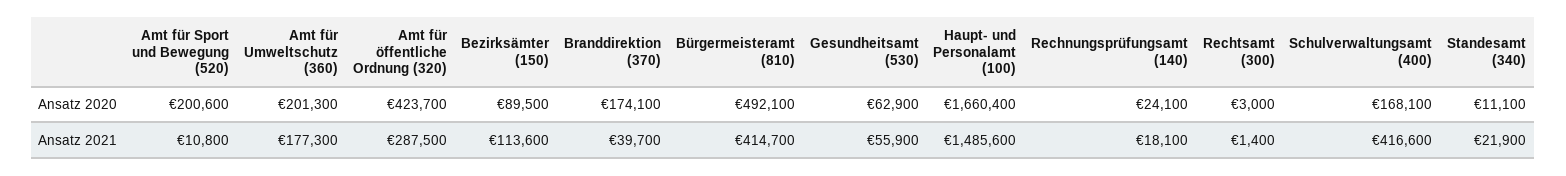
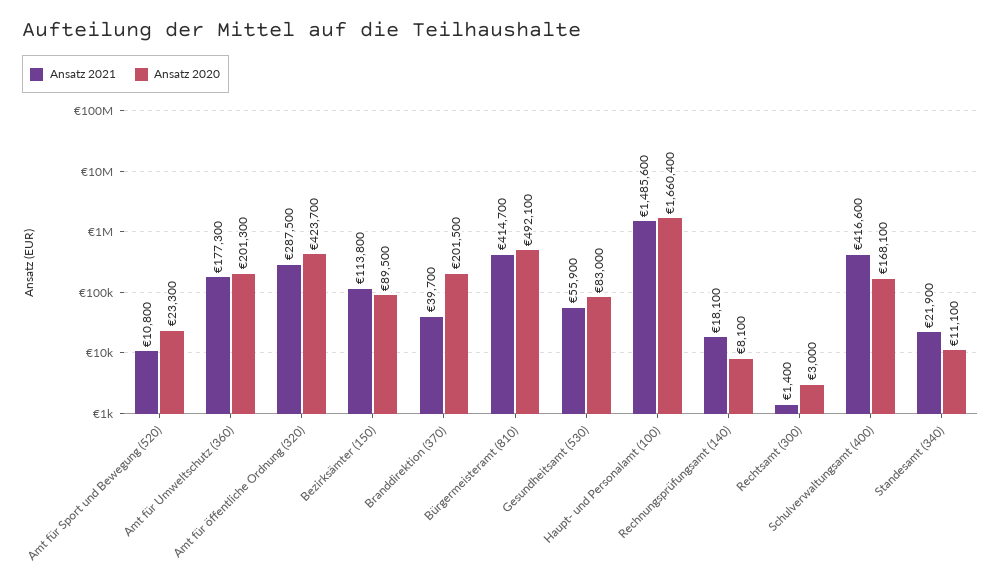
  {
    "Ansatz 2020": {
-     "Amt für Sport und Bewegung (520)": 200600,
+     "Amt für Sport und Bewegung (520)": 23300,
      "Amt für Umweltschutz (360)": 201300,
      "Amt für öffentliche Ordnung (320)": 423700,
      "Bezirksämter (150)": 89500,
-     "Branddirektion (370)": 174100,
+     "Branddirektion (370)": 201500,
      "Bürgermeisteramt (810)": 492100,
-     "Gesundheitsamt (530)": 62900,
+     "Gesundheitsamt (530)": 83000,
      "Haupt- und Personalamt (100)": 1660400,
-     "Rechnungsprüfungsamt (140)": 24100,
+     "Rechnungsprüfungsamt (140)": 8100,
      "Rechtsamt (300)": 3000,
      "Schulverwaltungsamt (400)": 168100,
      "Standesamt (340)": 11100
    },
    "Ansatz 2021": {
      "Amt für Sport und Bewegung (520)": 10800,
      "Amt für Umweltschutz (360)": 177300,
      "Amt für öffentliche Ordnung (320)": 287500,
-     "Bezirksämter (150)": 113600,
+     "Bezirksämter (150)": 113800,
      "Branddirektion (370)": 39700,
      "Bürgermeisteramt (810)": 414700,
      "Gesundheitsamt (530)": 55900,
      "Haupt- und Personalamt (100)": 1485600,
      "Rechnungsprüfungsamt (140)": 18100,
      "Rechtsamt (300)": 1400,
      "Schulverwaltungsamt (400)": 416600,
      "Standesamt (340)": 21900
    }
  }

